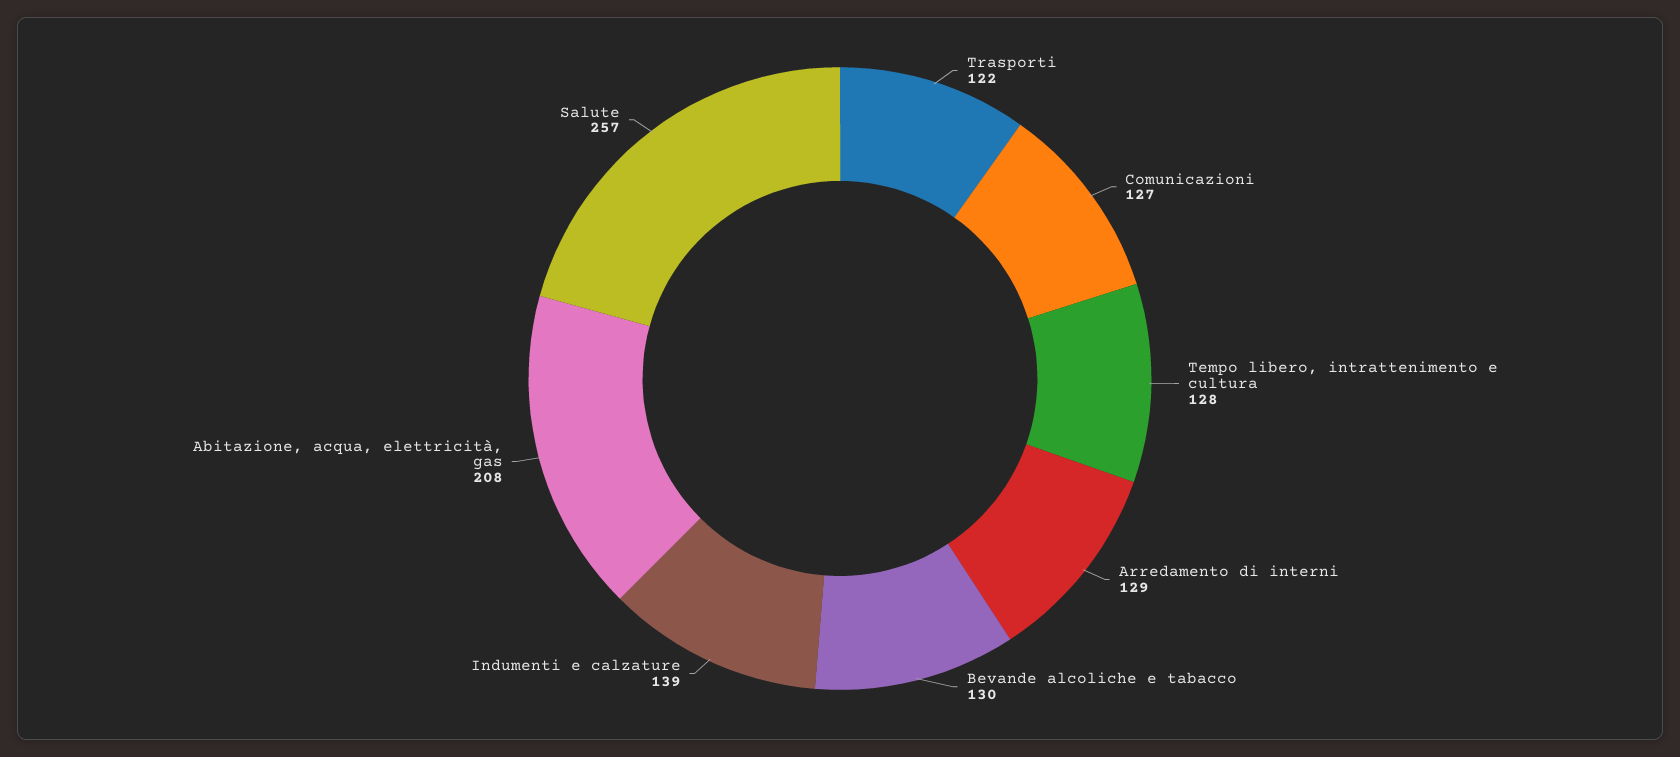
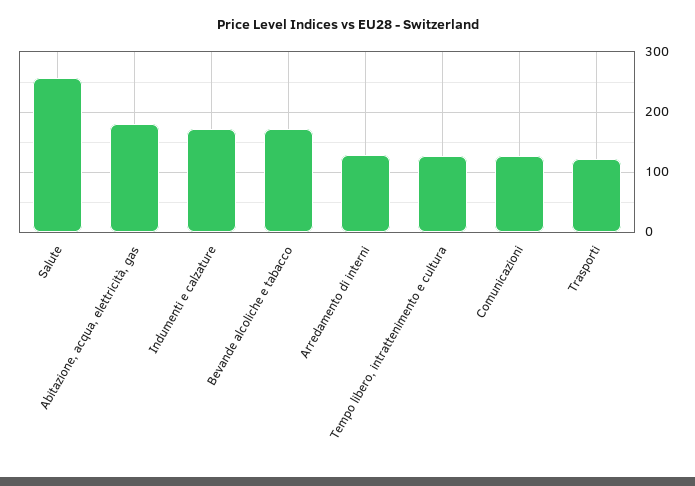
  {
    "Trasporti": 122,
    "Comunicazioni": 127,
    "Tempo libero, intrattenimento e cultura": 128,
    "Arredamento di interni": 129,
-   "Bevande alcoliche e tabacco": 130,
+   "Bevande alcoliche e tabacco": 170,
-   "Indumenti e calzature": 139,
+   "Indumenti e calzature": 170,
-   "Abitazione, acqua, elettricità, gas": 208,
+   "Abitazione, acqua, elettricità, gas": 180,
    "Salute": 257
  }

